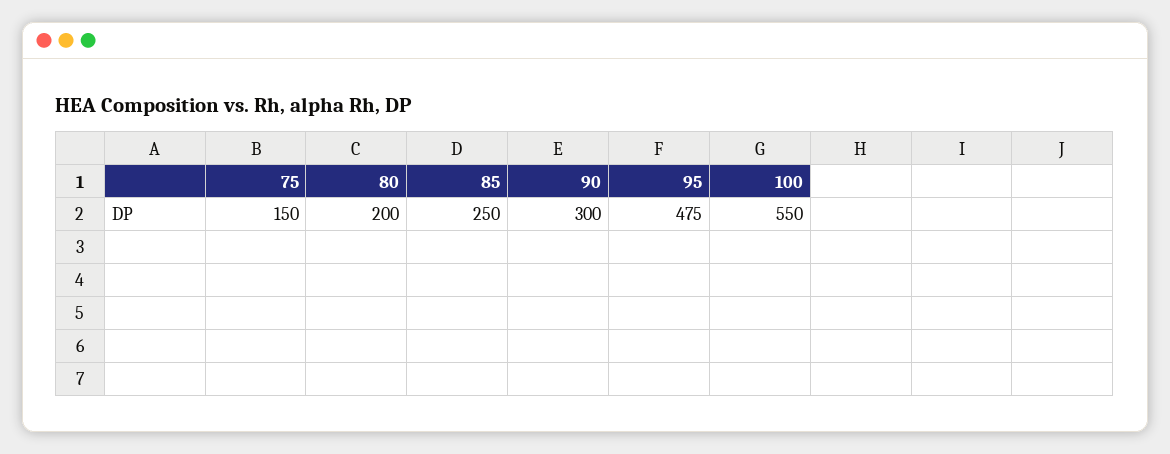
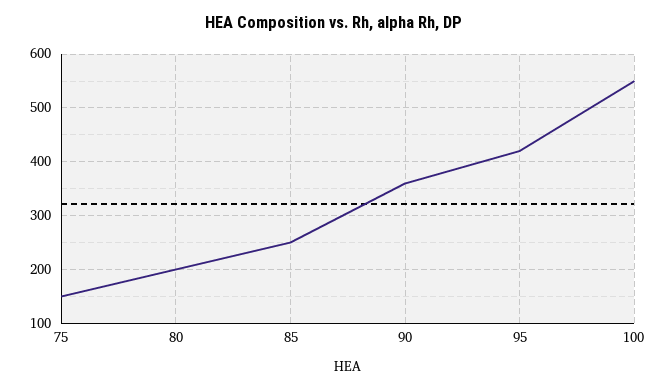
  {
    "75": 150,
    "80": 200,
    "85": 250,
-   "90": 300,
+   "90": 360,
-   "95": 475,
+   "95": 420,
    "100": 550
  }

